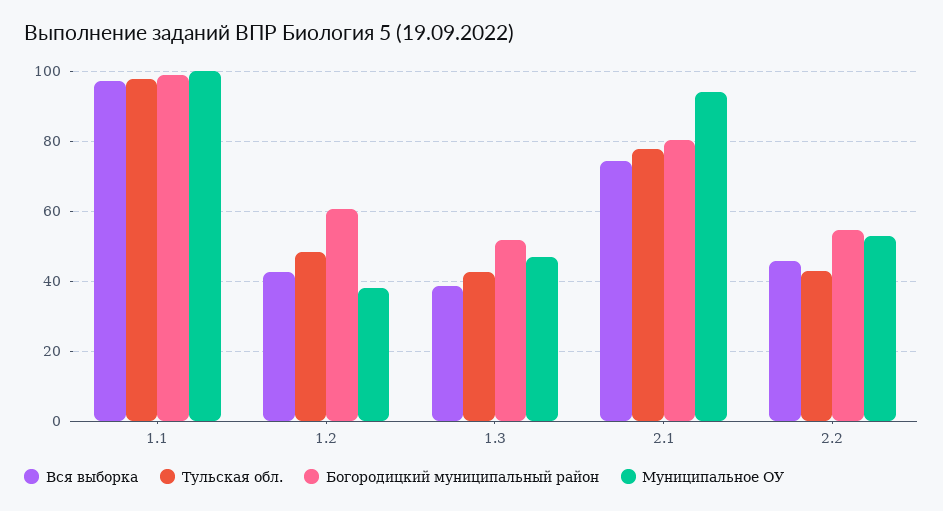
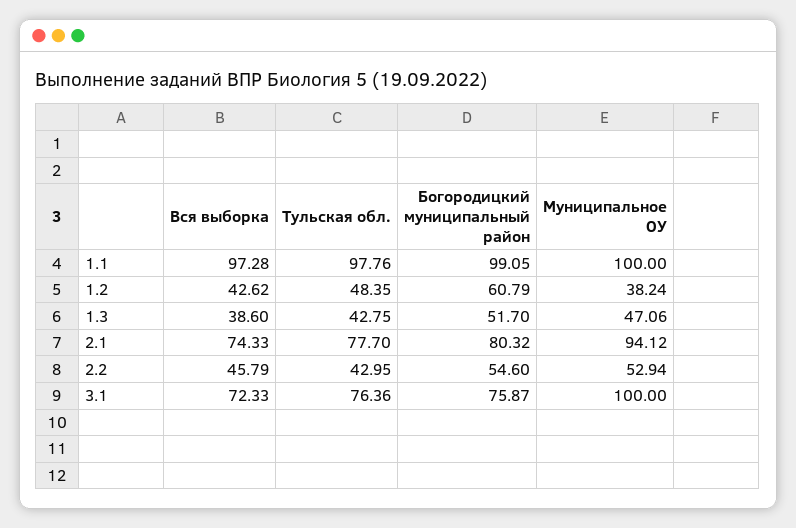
  {
    "Вся выборка": {
      "1.1": 97.28,
      "1.2": 42.62,
      "1.3": 38.6,
      "2.1": 74.33,
-     "2.2": 45.79
+     "2.2": 45.79,
+     "3.1": 72.33
    },
    "Тульская обл.": {
      "1.1": 97.76,
      "1.2": 48.35,
      "1.3": 42.75,
      "2.1": 77.7,
-     "2.2": 42.95
+     "2.2": 42.95,
+     "3.1": 76.36
    },
    "Богородицкий муниципальный район": {
      "1.1": 99.05,
      "1.2": 60.79,
      "1.3": 51.7,
      "2.1": 80.32,
-     "2.2": 54.6
+     "2.2": 54.6,
+     "3.1": 75.87
    },
    "Муниципальное ОУ": {
      "1.1": 100,
      "1.2": 38.24,
      "1.3": 47.06,
      "2.1": 94.12,
-     "2.2": 52.94
+     "2.2": 52.94,
+     "3.1": 100
    }
  }

